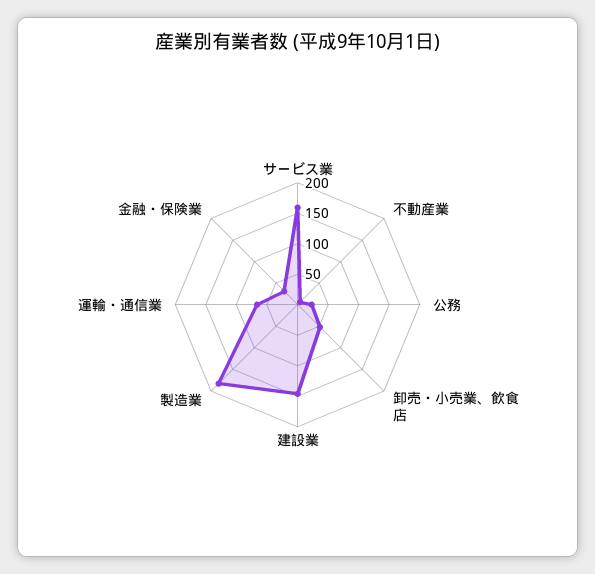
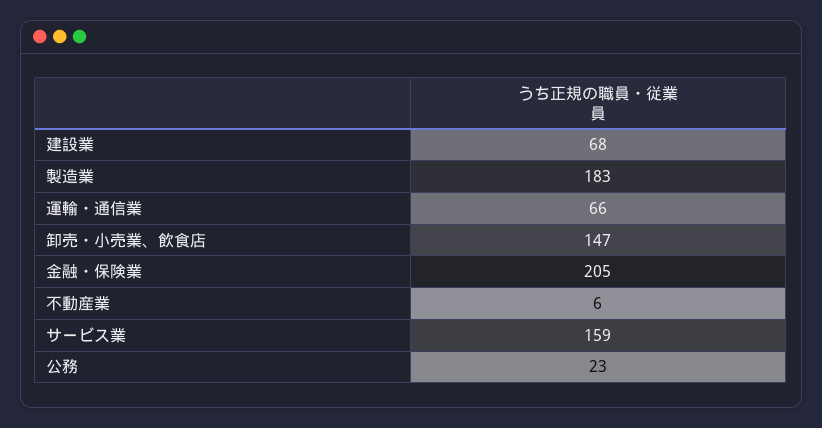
  {
    "サービス業": 159,
    "不動産業": 6,
    "公務": 23,
-   "卸売・小売業、飲食店": 50,
+   "卸売・小売業、飲食店": 147,
-   "建設業": 150,
+   "建設業": 68,
    "製造業": 183,
    "運輸・通信業": 66,
-   "金融・保険業": 25
+   "金融・保険業": 205
  }

